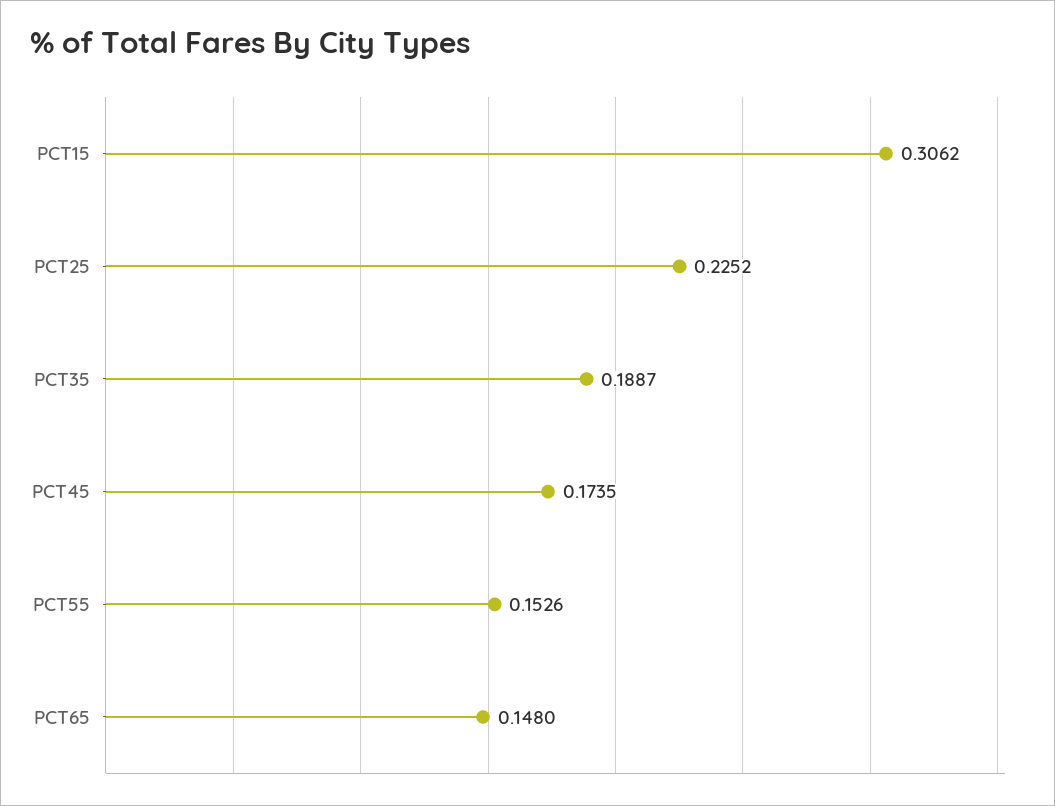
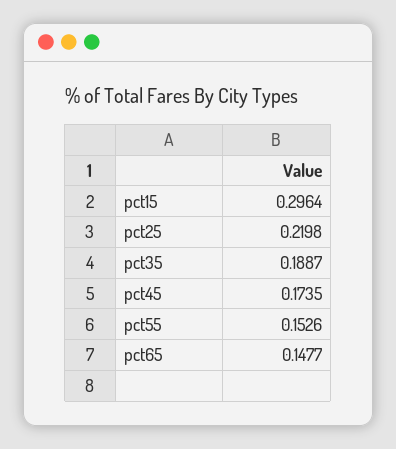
  {
-   "PCT15": 0.3062,
+   "PCT15": 0.2964,
-   "PCT25": 0.2252,
+   "PCT25": 0.2198,
    "PCT35": 0.1887,
    "PCT45": 0.1735,
    "PCT55": 0.1526,
-   "PCT65": 0.148
+   "PCT65": 0.1477
  }

